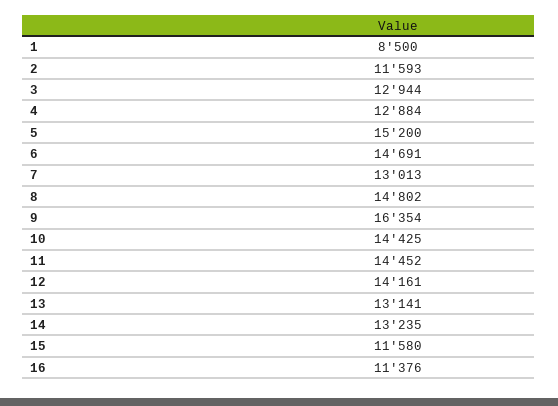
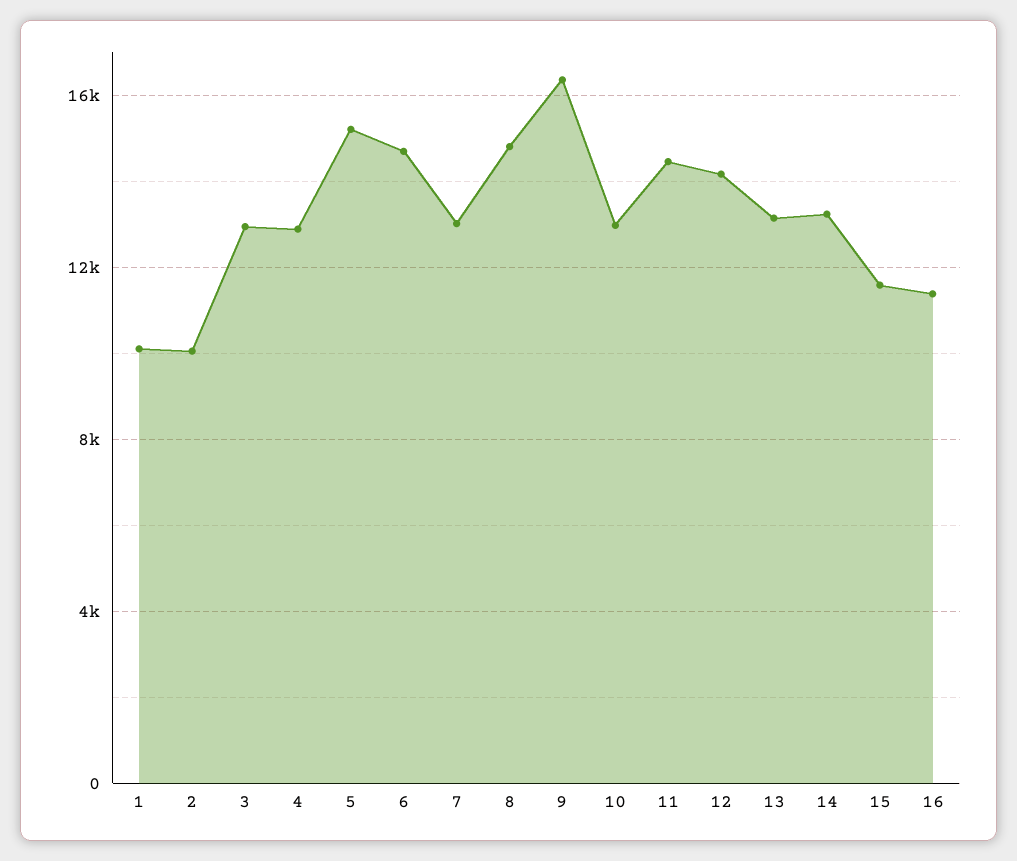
  {
-   "1": 8500,
+   "1": 10000,
-   "2": 11593,
+   "2": 10000,
    "3": 12944,
    "4": 12884,
    "5": 15200,
    "6": 14691,
    "7": 13013,
    "8": 14802,
    "9": 16354,
-   "10": 14425,
+   "10": 13000,
    "11": 14452,
    "12": 14161,
    "13": 13141,
    "14": 13235,
    "15": 11580,
    "16": 11376
  }

